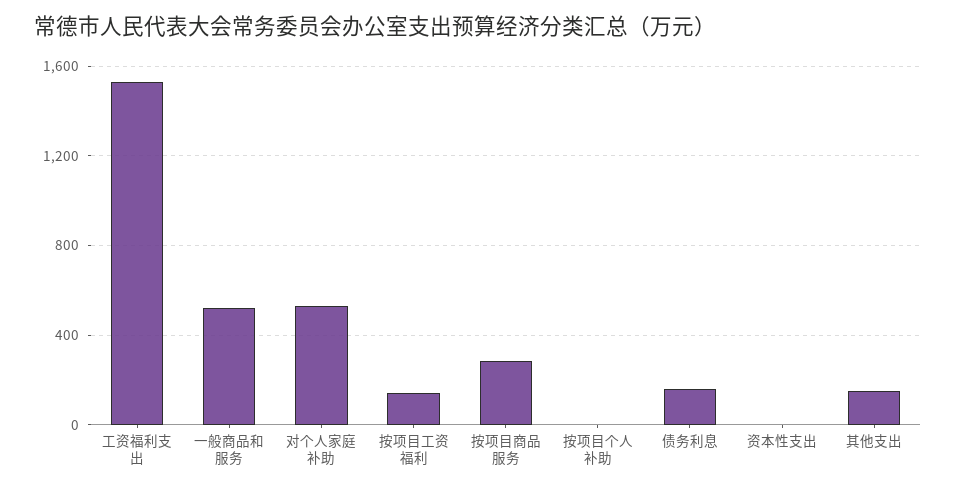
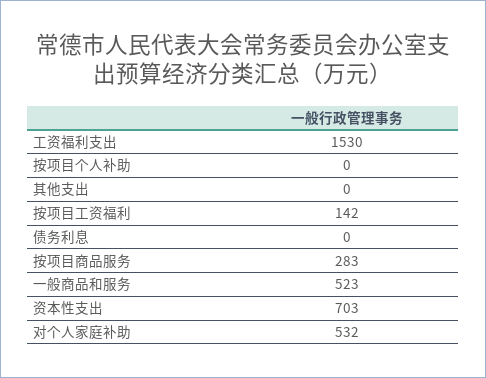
  {
    "工资福利支出": 1530,
    "一般商品和服务": 523,
    "对个人家庭补助": 532,
    "按项目工资福利": 142,
    "按项目商品服务": 283,
    "按项目个人补助": 0,
-   "债务利息": 150,
+   "债务利息": 0,
-   "资本性支出": 0,
+   "资本性支出": 703,
-   "其他支出": 150
+   "其他支出": 0
  }

